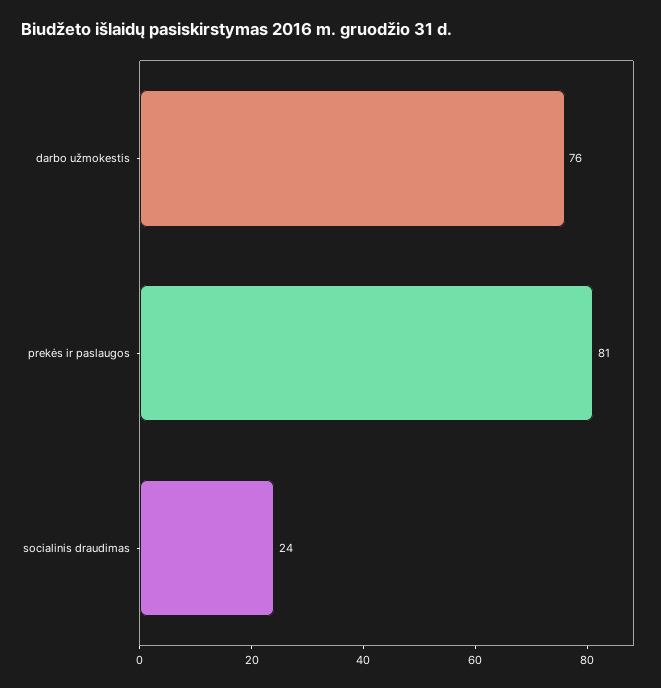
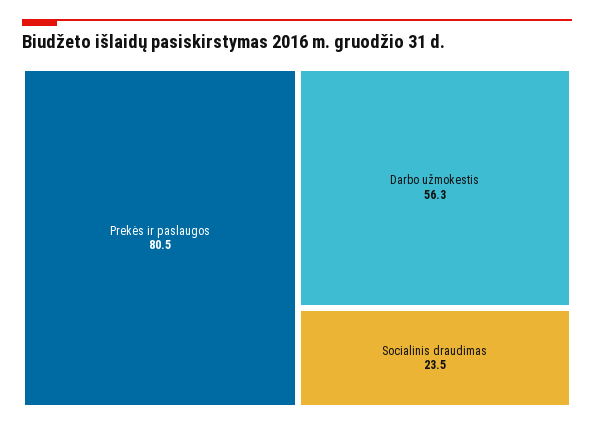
  {
-   "darbo užmokestis": 76,
+   "darbo užmokestis": 56.3,
    "prekės ir paslaugos": 80.5,
    "socialinis draudimas": 23.5
  }

